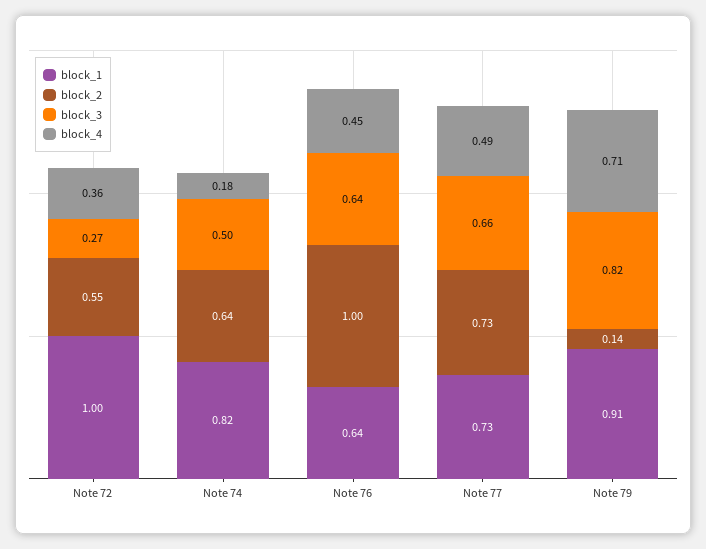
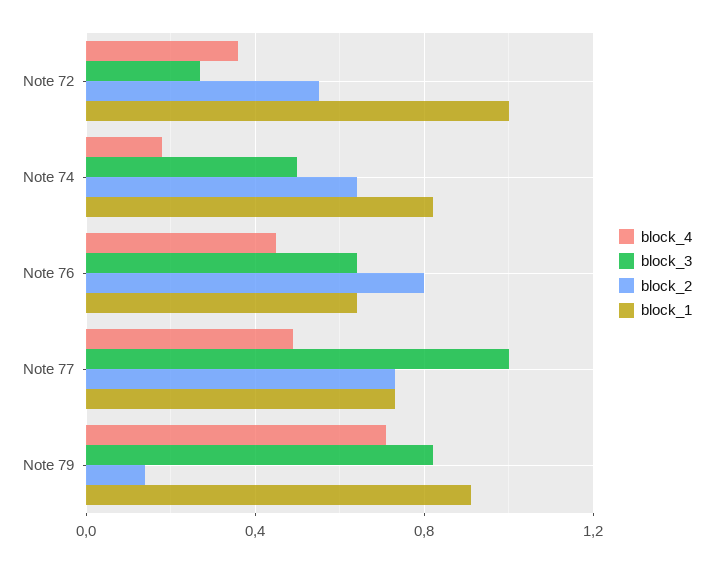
  {
    "block_1": {
      "Note 72": 1,
      "Note 74": 0.82,
      "Note 76": 0.64,
      "Note 77": 0.73,
      "Note 79": 0.91
    },
    "block_2": {
      "Note 72": 0.55,
      "Note 74": 0.64,
-     "Note 76": 1,
+     "Note 76": 0.8,
      "Note 77": 0.73,
      "Note 79": 0.14
    },
    "block_3": {
      "Note 72": 0.27,
      "Note 74": 0.5,
      "Note 76": 0.64,
-     "Note 77": 0.66,
+     "Note 77": 1,
      "Note 79": 0.82
    },
    "block_4": {
      "Note 72": 0.36,
      "Note 74": 0.18,
      "Note 76": 0.45,
      "Note 77": 0.49,
      "Note 79": 0.71
    }
  }

